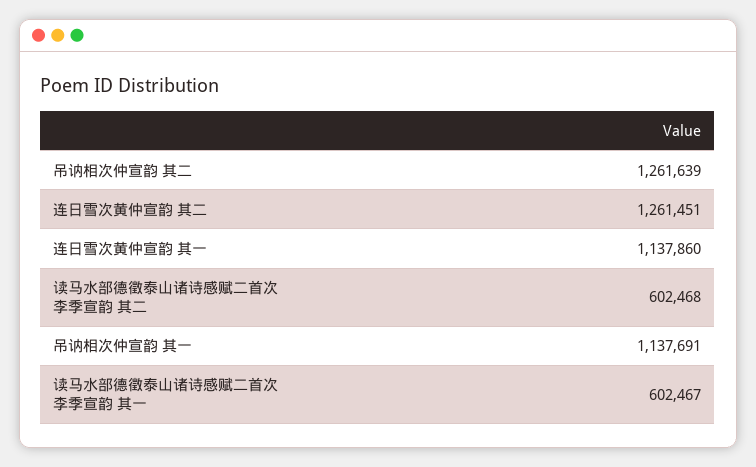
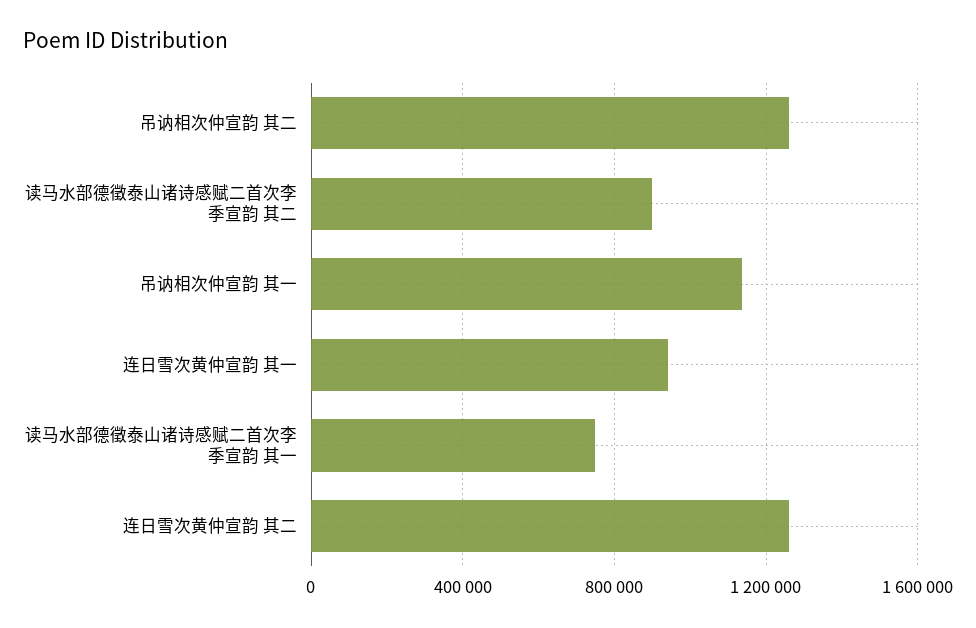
  {
    "吊讷相次仲宣韵 其二": 1261639,
    "连日雪次黄仲宣韵 其二": 1261451,
-   "连日雪次黄仲宣韵 其一": 1137860,
+   "连日雪次黄仲宣韵 其一": 950000,
-   "读马水部德徵泰山诸诗感赋二首次李季宣韵 其二": 602468,
+   "读马水部德徵泰山诸诗感赋二首次李季宣韵 其二": 900000,
    "吊讷相次仲宣韵 其一": 1137691,
-   "读马水部德徵泰山诸诗感赋二首次李季宣韵 其一": 602467
+   "读马水部德徵泰山诸诗感赋二首次李季宣韵 其一": 750000
  }

